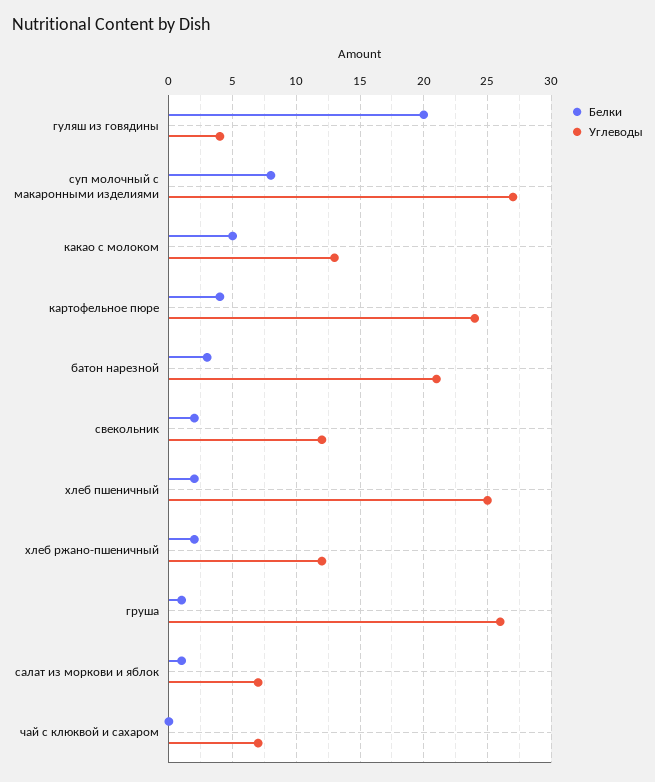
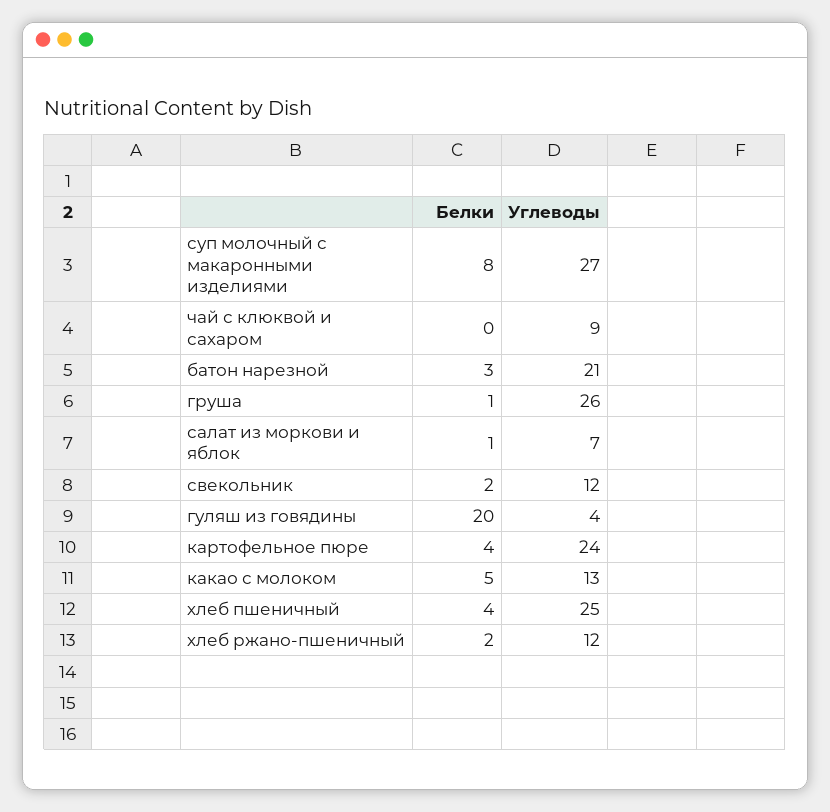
  {
    "Белки": {
      "гуляш из говядины": 20,
      "суп молочный с макаронными изделиями": 8,
      "какао с молоком": 5,
      "картофельное пюре": 4,
      "батон нарезной": 3,
      "свекольник": 2,
-     "хлеб пшеничный": 2,
+     "хлеб пшеничный": 4,
      "хлеб ржано-пшеничный": 2,
      "груша": 1,
      "салат из моркови и яблок": 1,
      "чай с клюквой и сахаром": 0
    },
    "Углеводы": {
      "гуляш из говядины": 4,
      "суп молочный с макаронными изделиями": 27,
      "какао с молоком": 13,
      "картофельное пюре": 24,
      "батон нарезной": 21,
      "свекольник": 12,
      "хлеб пшеничный": 25,
      "хлеб ржано-пшеничный": 12,
      "груша": 26,
      "салат из моркови и яблок": 7,
-     "чай с клюквой и сахаром": 7
+     "чай с клюквой и сахаром": 9
    }
  }

